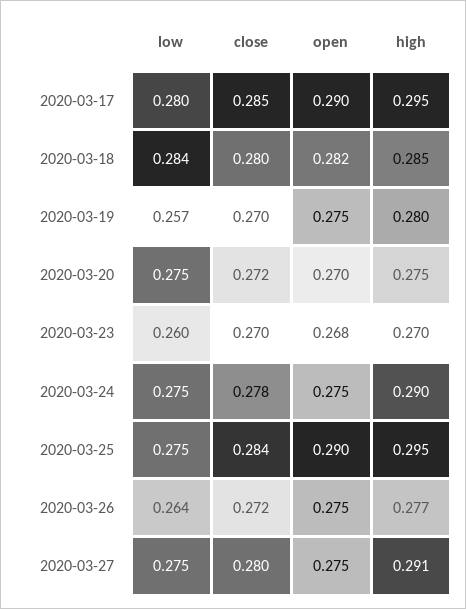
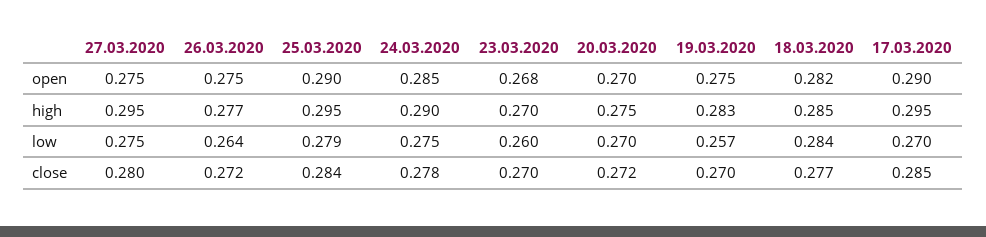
  {
    "low": {
-     "2020-03-17": 0.28,
+     "2020-03-17": 0.27,
      "2020-03-18": 0.284,
      "2020-03-19": 0.257,
-     "2020-03-20": 0.275,
+     "2020-03-20": 0.27,
      "2020-03-23": 0.26,
      "2020-03-24": 0.275,
-     "2020-03-25": 0.275,
+     "2020-03-25": 0.279,
      "2020-03-26": 0.264,
      "2020-03-27": 0.275
    },
    "close": {
      "2020-03-17": 0.285,
-     "2020-03-18": 0.28,
+     "2020-03-18": 0.277,
      "2020-03-19": 0.27,
      "2020-03-20": 0.272,
      "2020-03-23": 0.27,
      "2020-03-24": 0.278,
      "2020-03-25": 0.284,
      "2020-03-26": 0.272,
      "2020-03-27": 0.28
    },
    "open": {
      "2020-03-17": 0.29,
      "2020-03-18": 0.282,
      "2020-03-19": 0.275,
      "2020-03-20": 0.27,
      "2020-03-23": 0.268,
-     "2020-03-24": 0.275,
+     "2020-03-24": 0.285,
      "2020-03-25": 0.29,
      "2020-03-26": 0.275,
      "2020-03-27": 0.275
    },
    "high": {
      "2020-03-17": 0.295,
      "2020-03-18": 0.285,
-     "2020-03-19": 0.28,
+     "2020-03-19": 0.283,
      "2020-03-20": 0.275,
      "2020-03-23": 0.27,
      "2020-03-24": 0.29,
      "2020-03-25": 0.295,
      "2020-03-26": 0.277,
-     "2020-03-27": 0.291
+     "2020-03-27": 0.295
    }
  }

